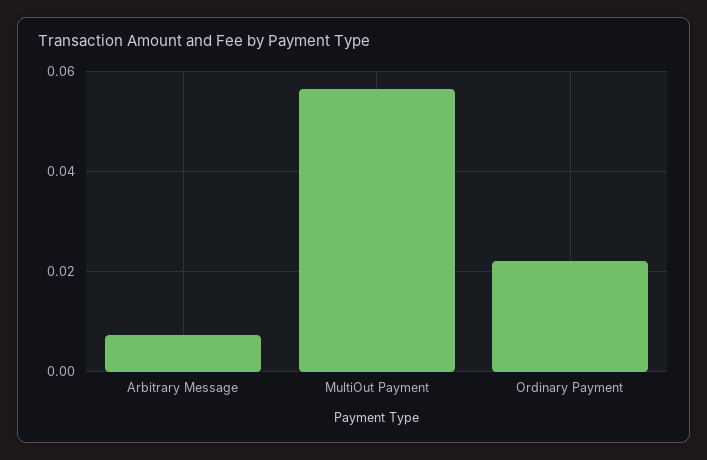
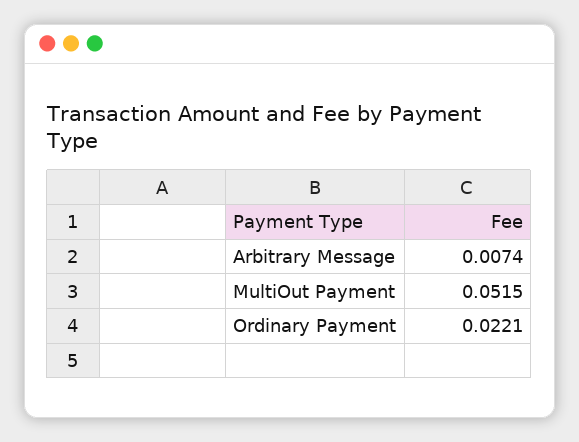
  {
    "Arbitrary Message": 0.0074,
-   "MultiOut Payment": 0.056,
+   "MultiOut Payment": 0.0515,
    "Ordinary Payment": 0.0221
  }

